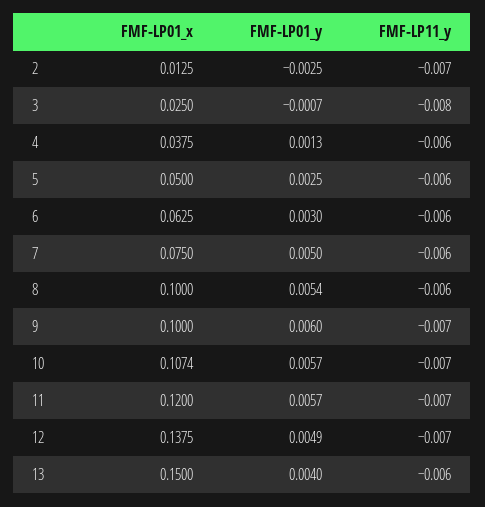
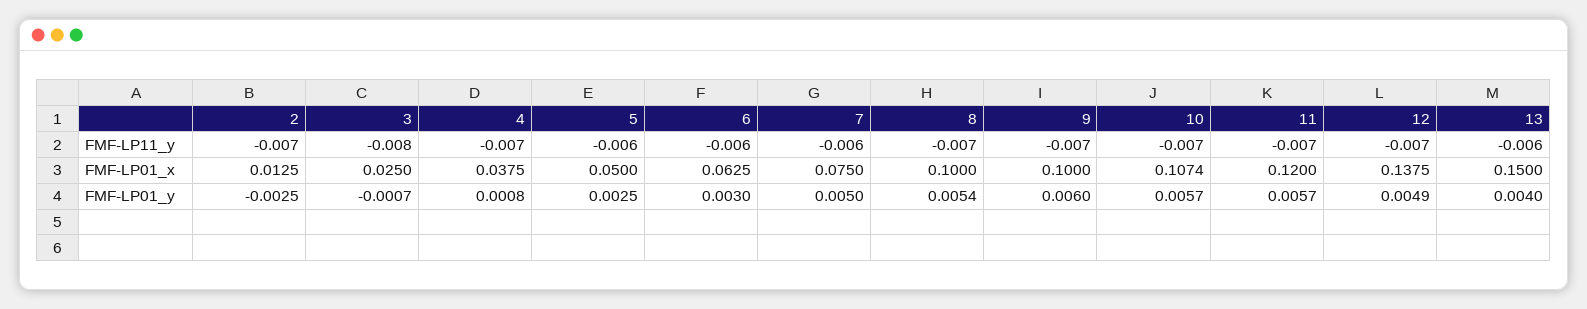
  {
    "FMF-LP01_x": {
      "2": 0.0125,
      "3": 0.025,
      "4": 0.0375,
      "5": 0.05,
      "6": 0.0625,
      "7": 0.075,
      "8": 0.1,
      "9": 0.1,
      "10": 0.1074,
      "11": 0.12,
      "12": 0.1375,
      "13": 0.15
    },
    "FMF-LP01_y": {
      "2": -0.0025,
      "3": -0.0007,
-     "4": 0.0013,
+     "4": 0.0008,
      "5": 0.0025,
      "6": 0.003,
      "7": 0.005,
      "8": 0.0054,
      "9": 0.006,
      "10": 0.0057,
      "11": 0.0057,
      "12": 0.0049,
      "13": 0.004
    },
    "FMF-LP11_y": {
      "2": -0.007,
      "3": -0.008,
-     "4": -0.006,
+     "4": -0.007,
      "5": -0.006,
      "6": -0.006,
      "7": -0.006,
-     "8": -0.006,
+     "8": -0.007,
      "9": -0.007,
      "10": -0.007,
      "11": -0.007,
      "12": -0.007,
      "13": -0.006
    }
  }

